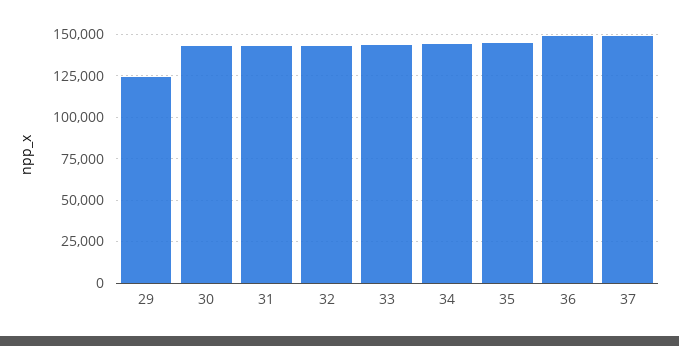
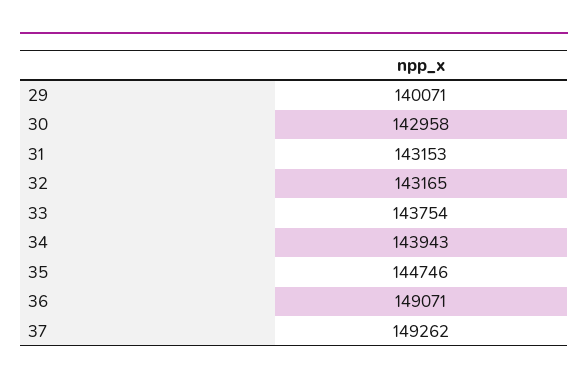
  {
-   "29": 125000,
+   "29": 140071,
    "30": 142958,
    "31": 143153,
    "32": 143165,
    "33": 143754,
    "34": 143943,
    "35": 144746,
    "36": 149071,
    "37": 149262
  }

